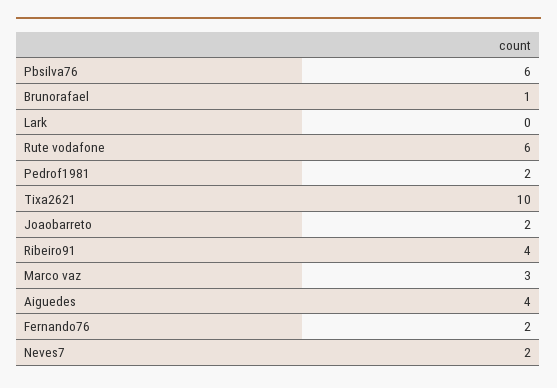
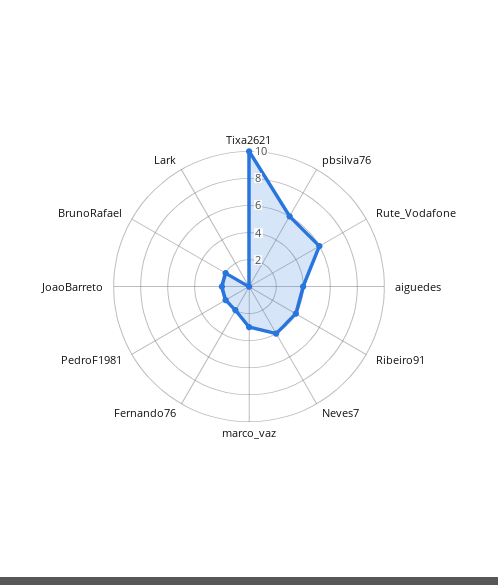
  {
    "Pbsilva76": 6,
-   "Brunorafael": 1,
+   "Brunorafael": 2,
    "Lark": 0,
    "Rute vodafone": 6,
    "Pedrof1981": 2,
    "Tixa2621": 10,
    "Joaobarreto": 2,
    "Ribeiro91": 4,
    "Marco vaz": 3,
    "Aiguedes": 4,
    "Fernando76": 2,
-   "Neves7": 2
+   "Neves7": 4
  }

